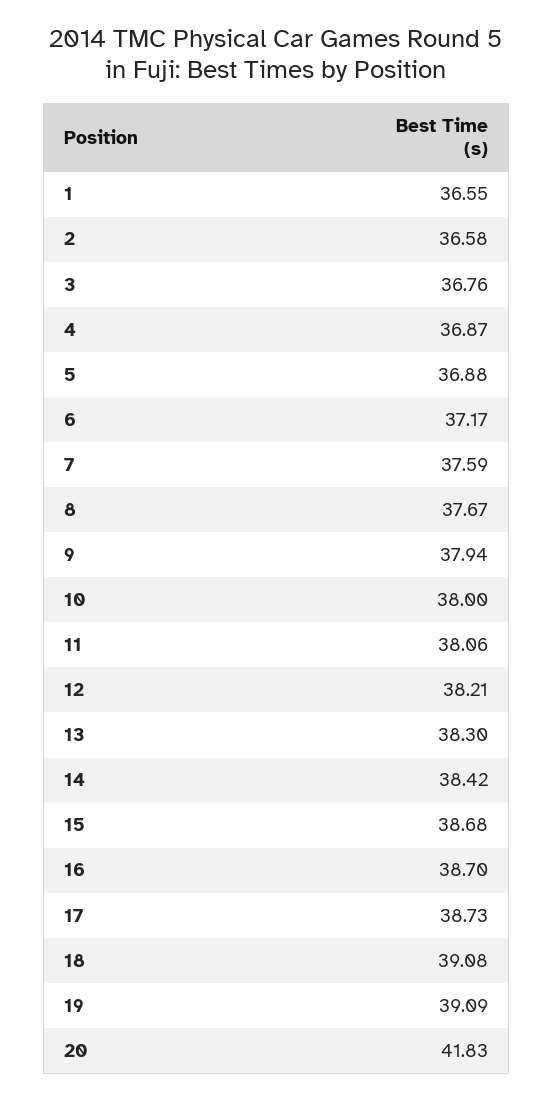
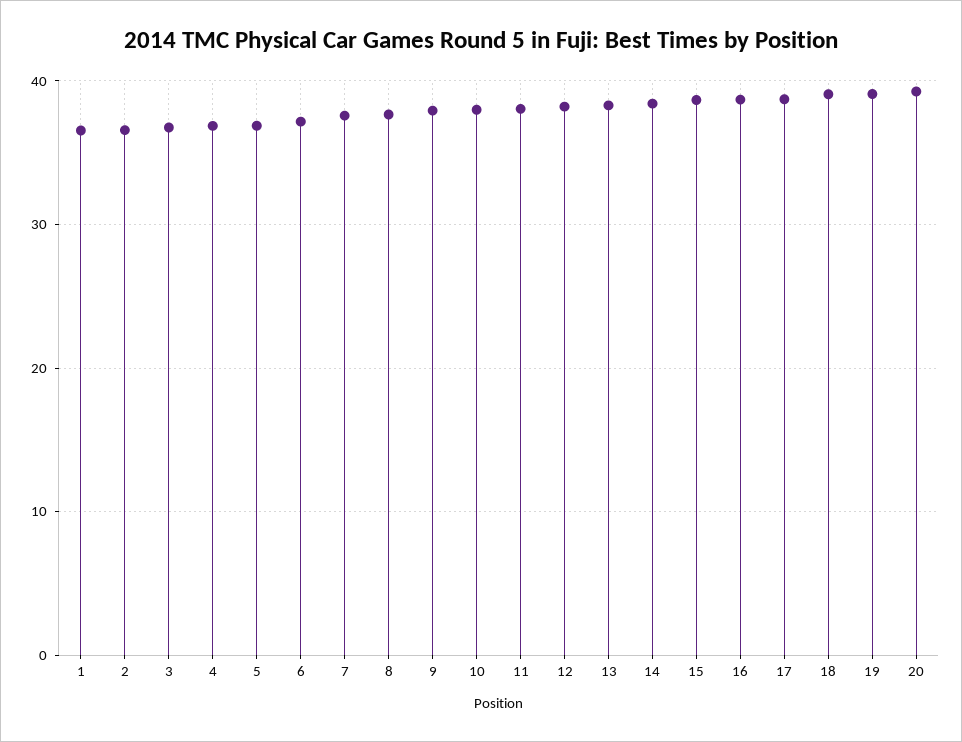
  {
    "1": 36.55,
    "2": 36.58,
    "3": 36.76,
    "4": 36.87,
    "5": 36.88,
    "6": 37.17,
    "7": 37.59,
    "8": 37.67,
    "9": 37.94,
    "10": 38,
    "11": 38.06,
    "12": 38.21,
    "13": 38.3,
    "14": 38.42,
    "15": 38.68,
    "16": 38.7,
    "17": 38.73,
    "18": 39.08,
    "19": 39.09,
-   "20": 41.83
+   "20": 39
  }

